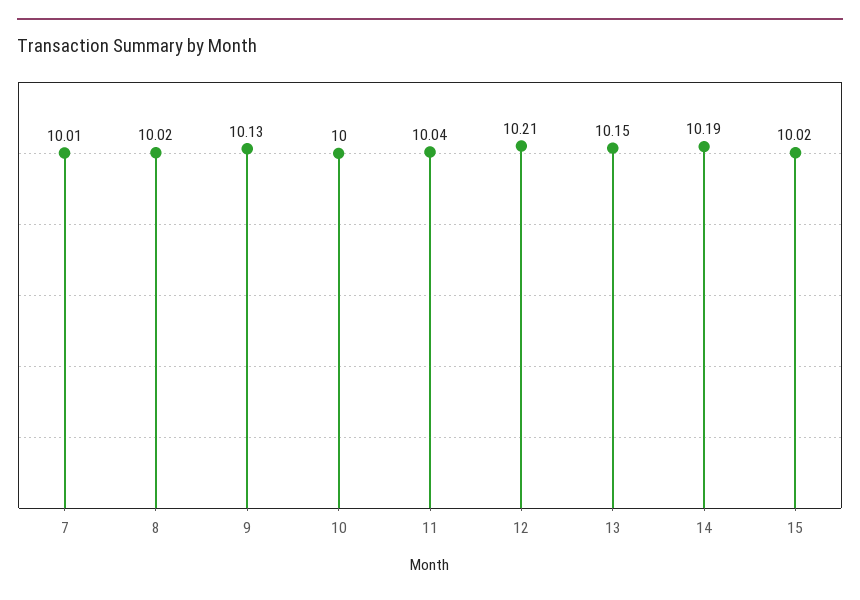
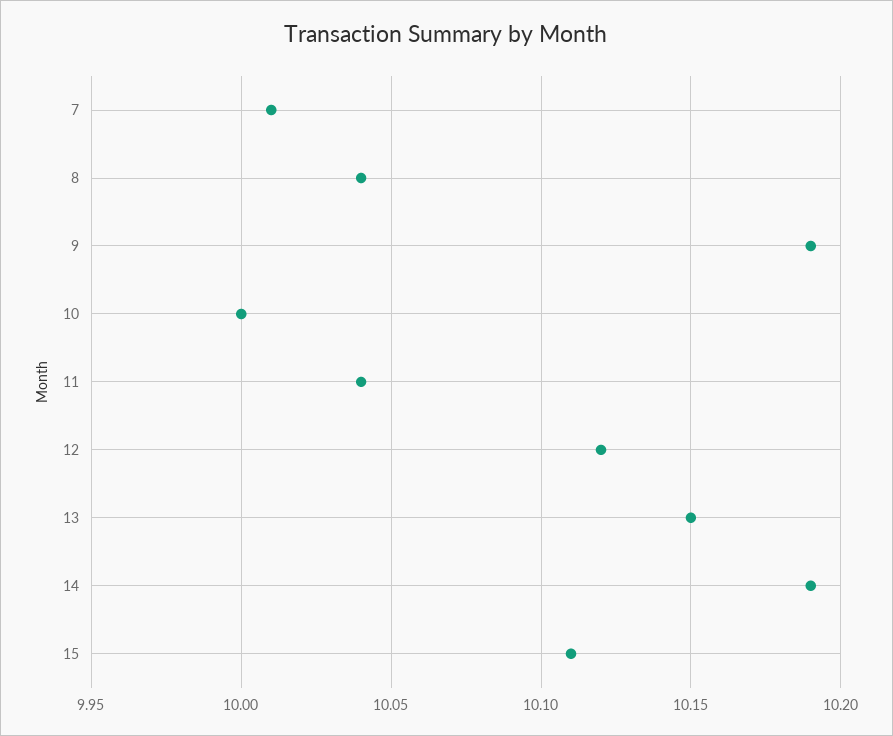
  {
    "7": 10.01,
-   "8": 10.02,
+   "8": 10.04,
-   "9": 10.13,
+   "9": 10.19,
    "10": 10,
    "11": 10.04,
-   "12": 10.21,
+   "12": 10.12,
    "13": 10.15,
    "14": 10.19,
-   "15": 10.02
+   "15": 10.11
  }

